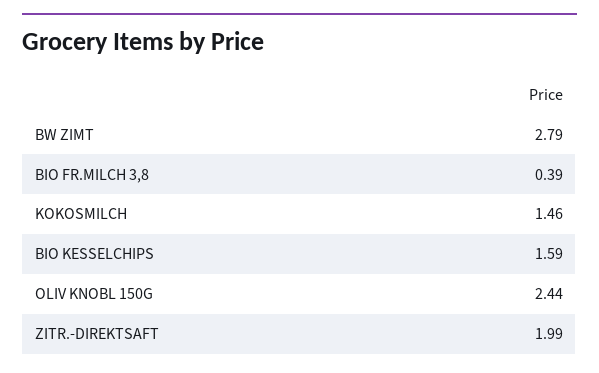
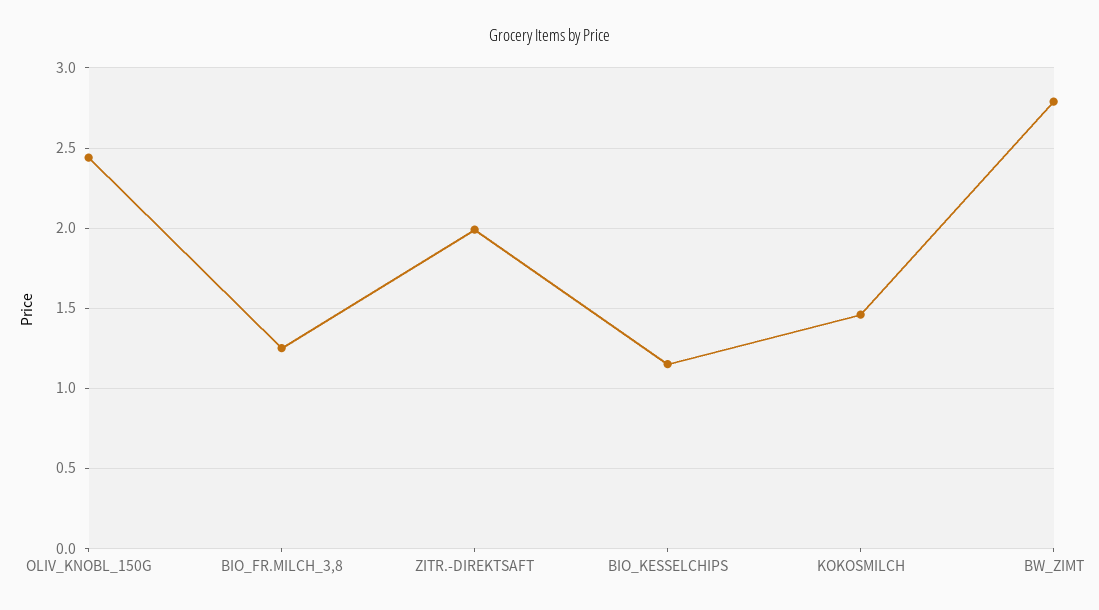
  {
    "BW ZIMT": 2.79,
-   "BIO FR.MILCH 3,8": 0.39,
+   "BIO FR.MILCH 3,8": 1.25,
    "KOKOSMILCH": 1.46,
-   "BIO KESSELCHIPS": 1.59,
+   "BIO KESSELCHIPS": 1.15,
    "OLIV KNOBL 150G": 2.44,
    "ZITR.-DIREKTSAFT": 1.99
  }

